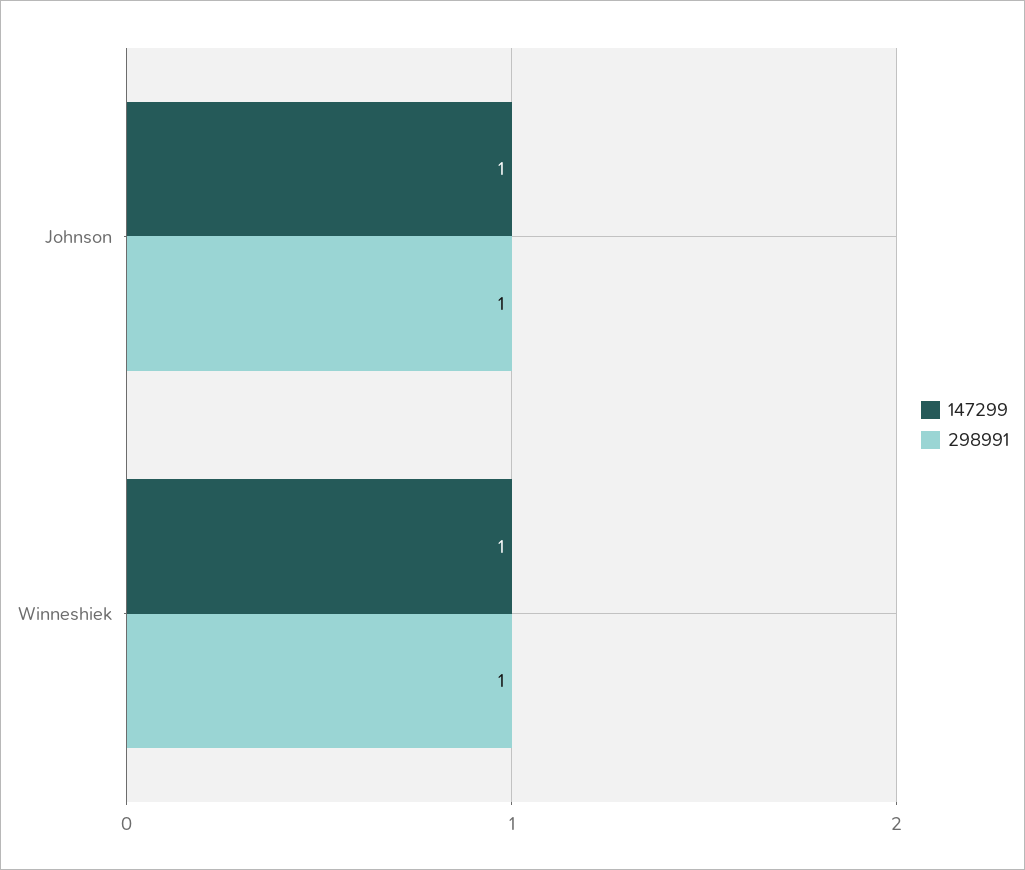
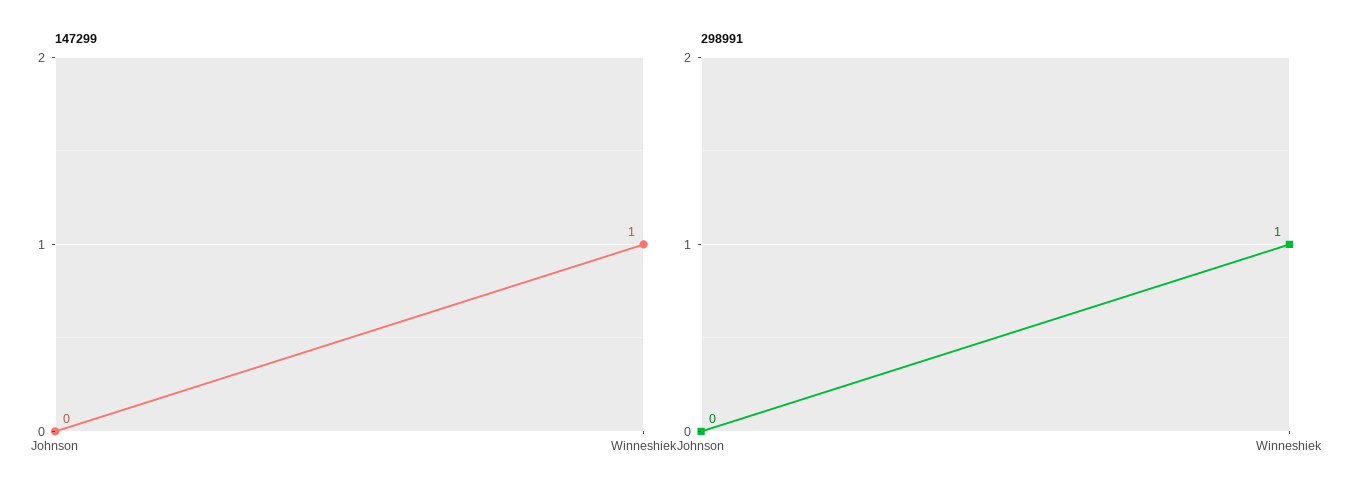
  {
    "147299": {
-     "Johnson": 1,
+     "Johnson": 0,
      "Winneshiek": 1
    },
    "298991": {
-     "Johnson": 1,
+     "Johnson": 0,
      "Winneshiek": 1
    }
  }

